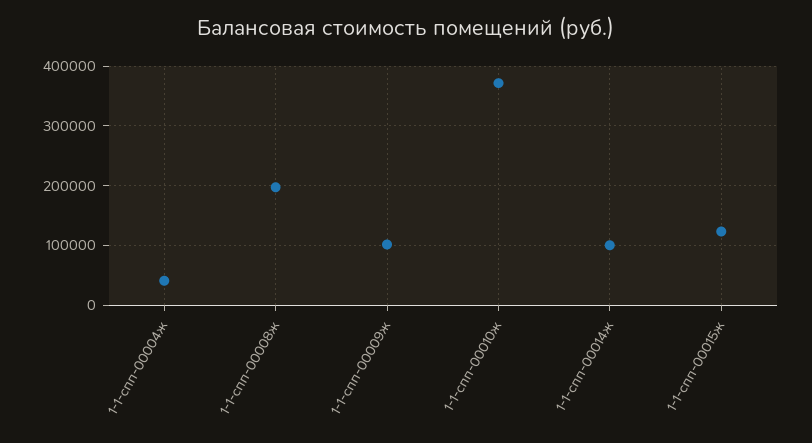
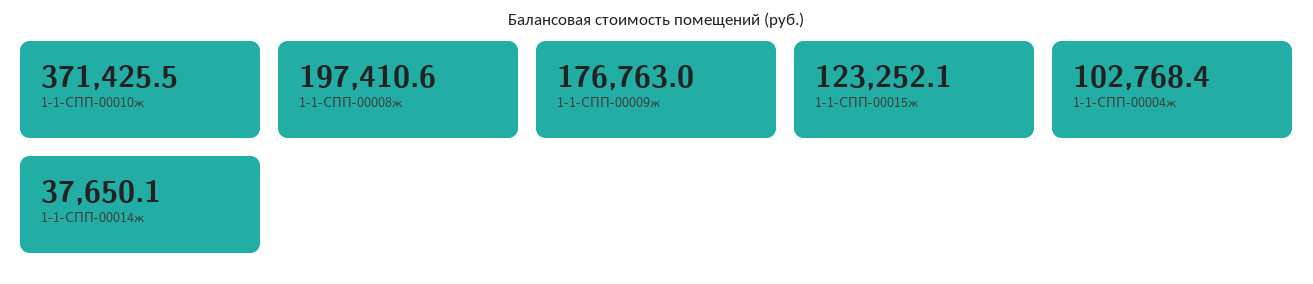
  {
-   "1-1-спп-00004ж": 40000,
+   "1-1-спп-00004ж": 102768.4,
    "1-1-спп-00008ж": 197410.6,
-   "1-1-спп-00009ж": 100000,
+   "1-1-спп-00009ж": 176763,
    "1-1-спп-00010ж": 371425.5,
-   "1-1-спп-00014ж": 100000,
+   "1-1-спп-00014ж": 37650.1,
    "1-1-спп-00015ж": 123252.1
  }

